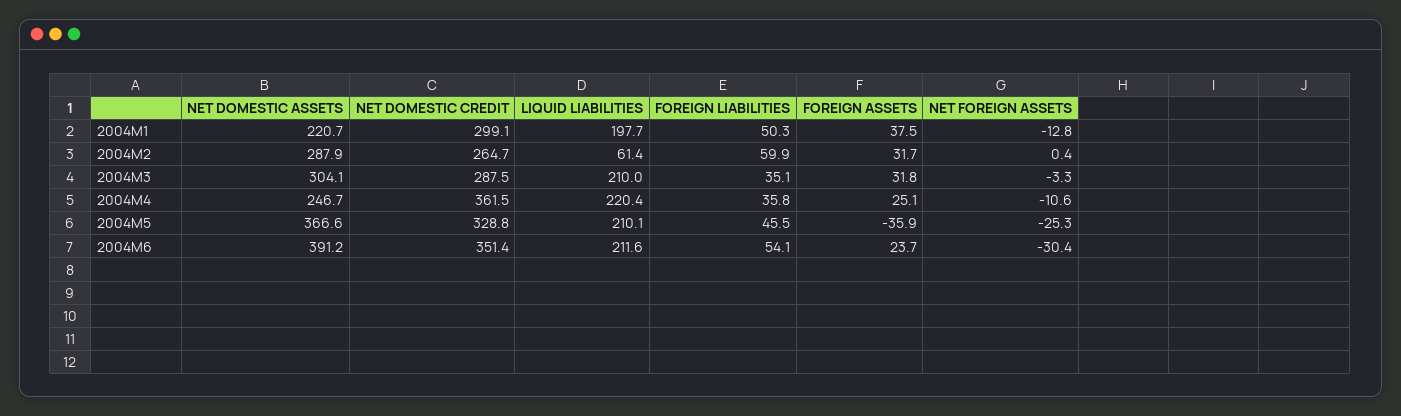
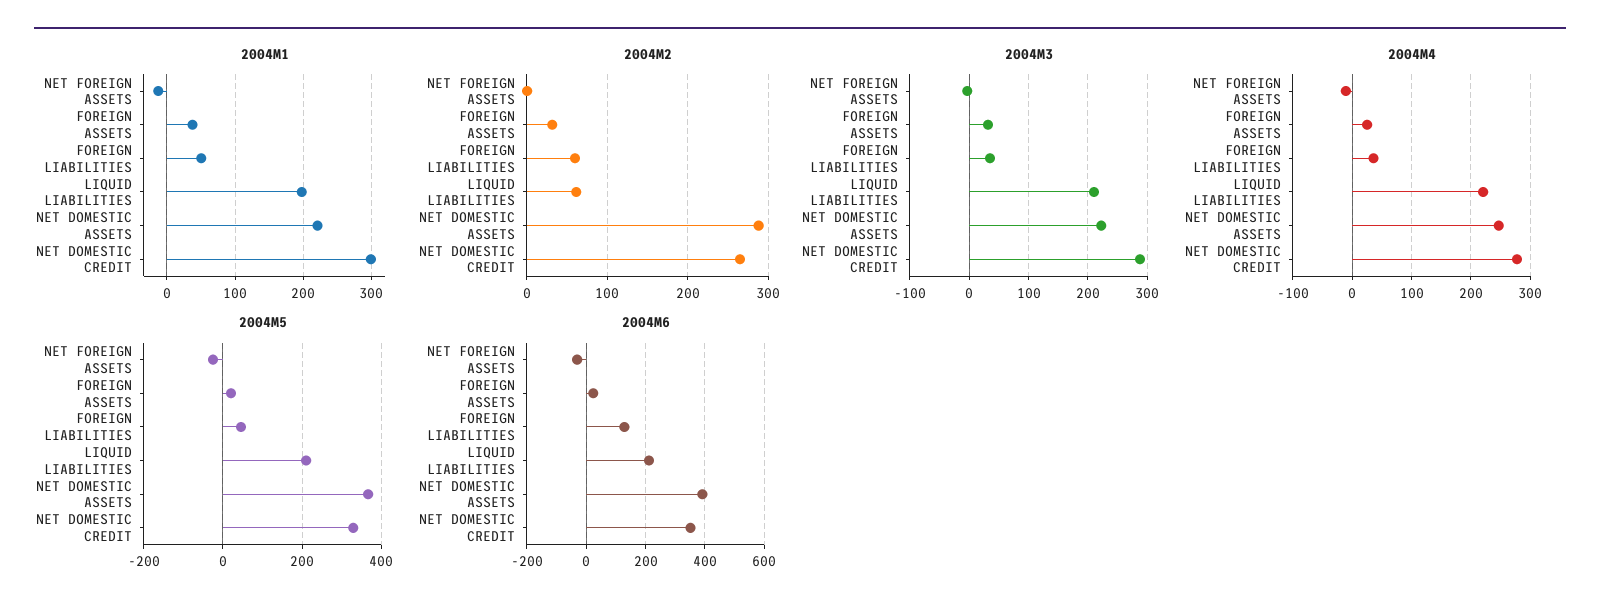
  {
    "2004M1": {
      "NET DOMESTIC ASSETS": 220.7,
      "NET DOMESTIC CREDIT": 299.1,
      "LIQUID LIABILITIES": 197.7,
      "FOREIGN LIABILITIES": 50.3,
      "FOREIGN ASSETS": 37.5,
      "NET FOREIGN ASSETS": -12.8
    },
    "2004M2": {
      "NET DOMESTIC ASSETS": 287.9,
      "NET DOMESTIC CREDIT": 264.7,
      "LIQUID LIABILITIES": 61.4,
      "FOREIGN LIABILITIES": 59.9,
      "FOREIGN ASSETS": 31.7,
      "NET FOREIGN ASSETS": 0.4
    },
    "2004M3": {
-     "NET DOMESTIC ASSETS": 304.1,
+     "NET DOMESTIC ASSETS": 220,
      "NET DOMESTIC CREDIT": 287.5,
      "LIQUID LIABILITIES": 210,
      "FOREIGN LIABILITIES": 35.1,
      "FOREIGN ASSETS": 31.8,
      "NET FOREIGN ASSETS": -3.3
    },
    "2004M4": {
      "NET DOMESTIC ASSETS": 246.7,
-     "NET DOMESTIC CREDIT": 361.5,
+     "NET DOMESTIC CREDIT": 280,
      "LIQUID LIABILITIES": 220.4,
      "FOREIGN LIABILITIES": 35.8,
      "FOREIGN ASSETS": 25.1,
      "NET FOREIGN ASSETS": -10.6
    },
    "2004M5": {
      "NET DOMESTIC ASSETS": 366.6,
      "NET DOMESTIC CREDIT": 328.8,
      "LIQUID LIABILITIES": 210.1,
      "FOREIGN LIABILITIES": 45.5,
-     "FOREIGN ASSETS": -35.9,
+     "FOREIGN ASSETS": 20,
      "NET FOREIGN ASSETS": -25.3
    },
    "2004M6": {
      "NET DOMESTIC ASSETS": 391.2,
      "NET DOMESTIC CREDIT": 351.4,
      "LIQUID LIABILITIES": 211.6,
-     "FOREIGN LIABILITIES": 54.1,
+     "FOREIGN LIABILITIES": 125,
      "FOREIGN ASSETS": 23.7,
      "NET FOREIGN ASSETS": -30.4
    }
  }

